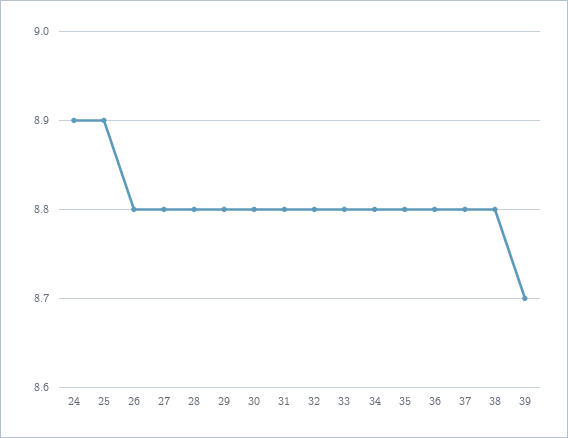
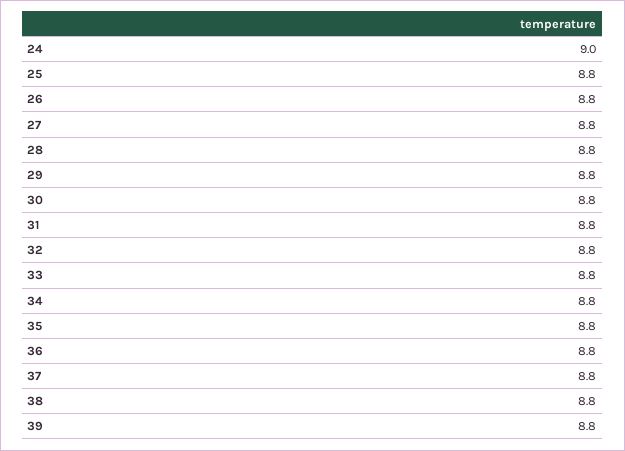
  {
-   "24": 8.9,
+   "24": 9,
-   "25": 8.9,
+   "25": 8.8,
    "26": 8.8,
    "27": 8.8,
    "28": 8.8,
    "29": 8.8,
    "30": 8.8,
    "31": 8.8,
    "32": 8.8,
    "33": 8.8,
    "34": 8.8,
    "35": 8.8,
    "36": 8.8,
    "37": 8.8,
    "38": 8.8,
-   "39": 8.7
+   "39": 8.8
  }

